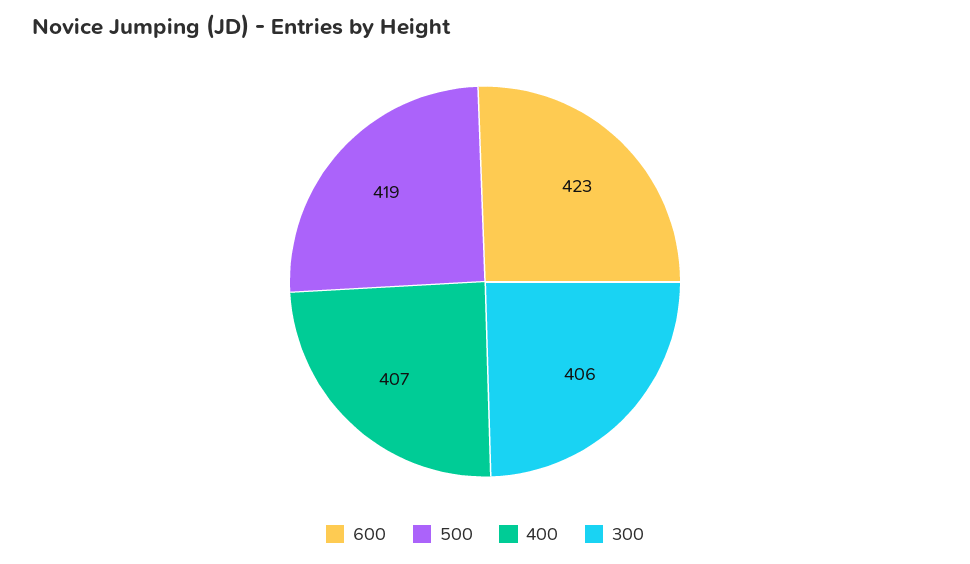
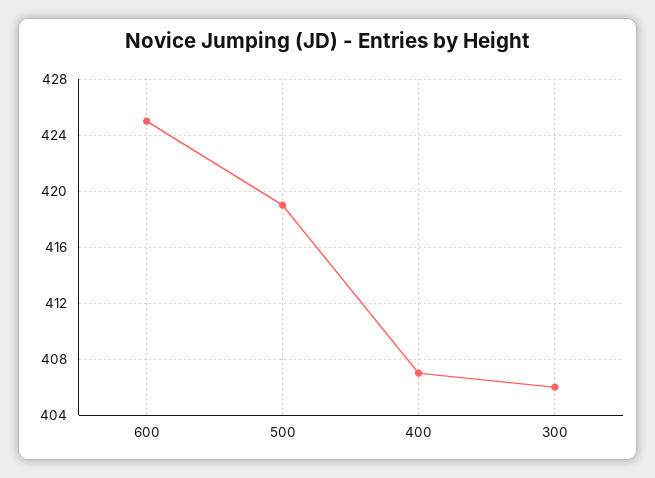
  {
-   "600": 423,
+   "600": 425,
    "500": 419,
    "400": 407,
    "300": 406
  }

